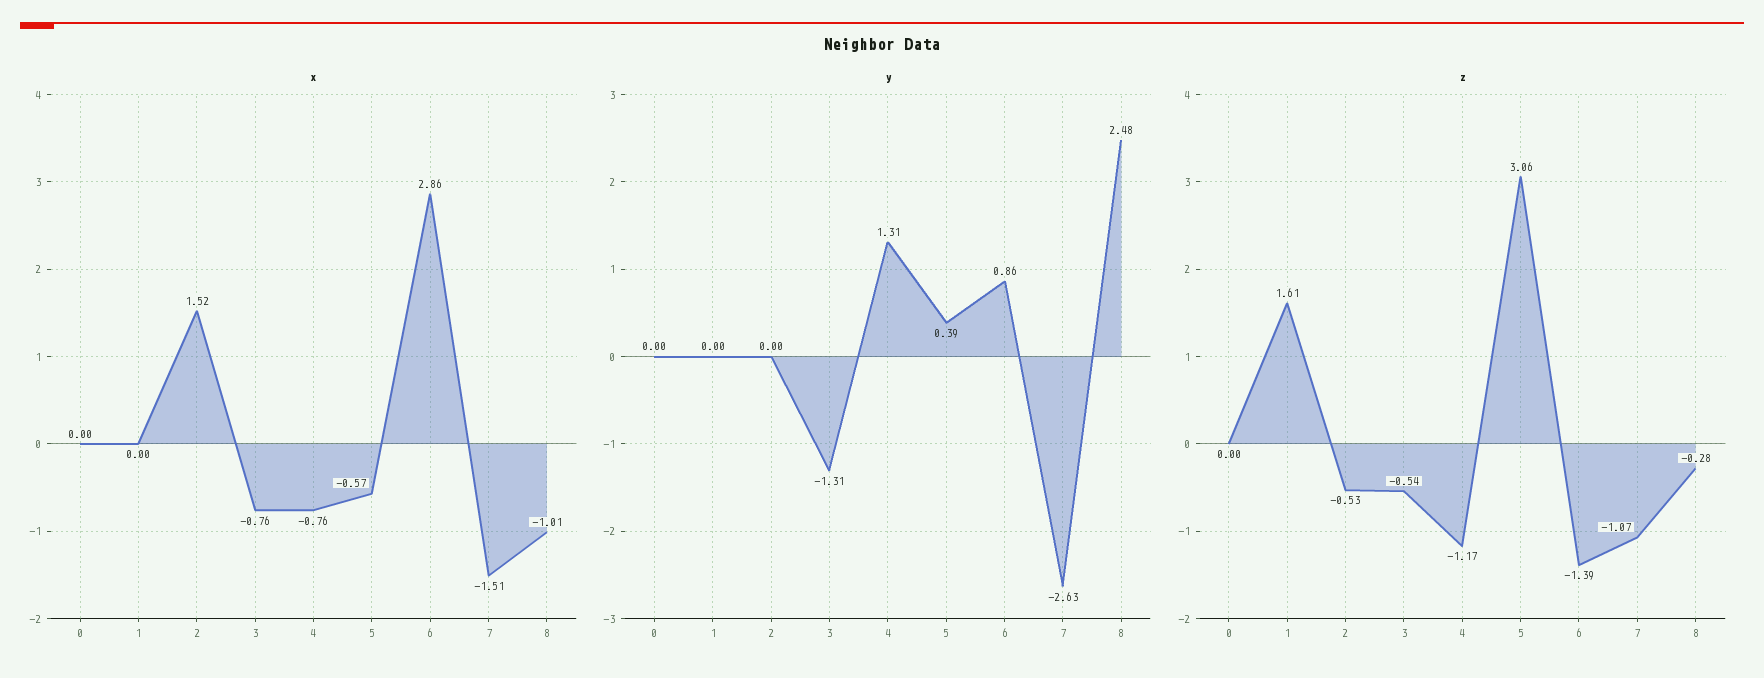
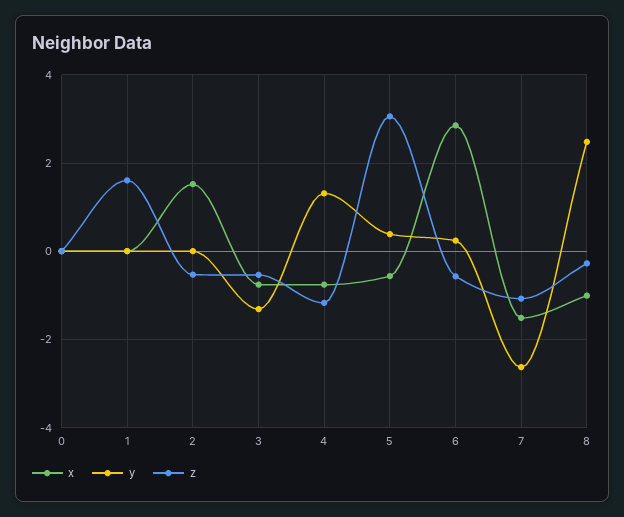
  {
    "x": {
      "0": 0,
      "1": 0,
      "2": 1.52,
      "3": -0.76,
      "4": -0.76,
      "5": -0.57,
      "6": 2.86,
      "7": -1.51,
      "8": -1.01
    },
    "y": {
      "0": 0,
      "1": 0,
      "2": 0,
      "3": -1.31,
      "4": 1.31,
      "5": 0.39,
-     "6": 0.86,
+     "6": 0.2,
      "7": -2.63,
      "8": 2.48
    },
    "z": {
      "0": 0,
      "1": 1.61,
      "2": -0.53,
      "3": -0.54,
      "4": -1.17,
      "5": 3.06,
-     "6": -1.39,
+     "6": -0.6,
      "7": -1.07,
      "8": -0.28
    }
  }

